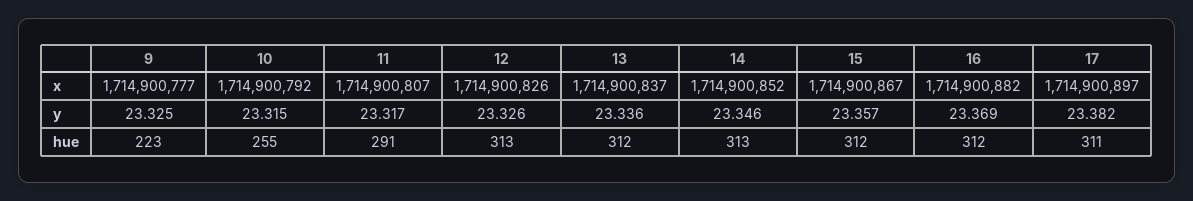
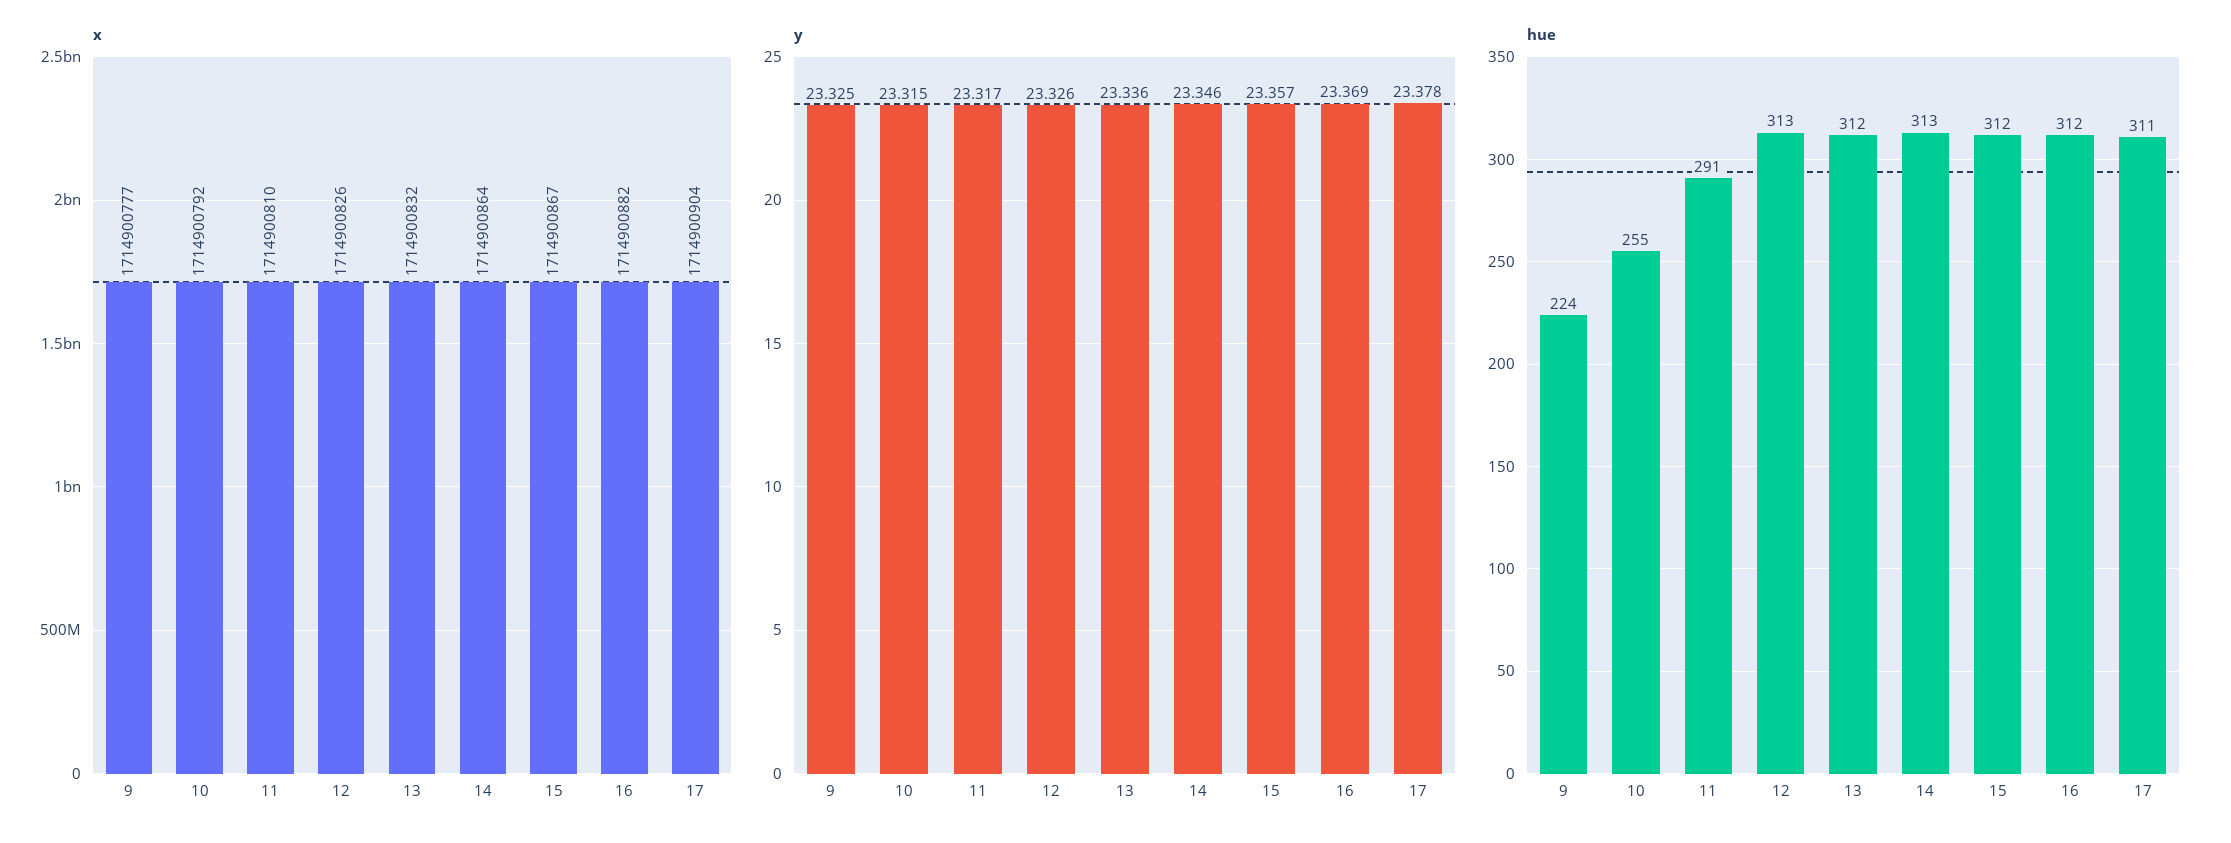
  {
    "x": {
      "9": 1714900777,
      "10": 1714900792,
-     "11": 1714900807,
+     "11": 1714900810,
      "12": 1714900826,
-     "13": 1714900837,
+     "13": 1714900832,
-     "14": 1714900852,
+     "14": 1714900864,
      "15": 1714900867,
      "16": 1714900882,
-     "17": 1714900897
+     "17": 1714900904
    },
    "y": {
      "9": 23.325,
      "10": 23.315,
      "11": 23.317,
      "12": 23.326,
      "13": 23.336,
      "14": 23.346,
      "15": 23.357,
      "16": 23.369,
-     "17": 23.382
+     "17": 23.378
    },
    "hue": {
-     "9": 223,
+     "9": 224,
      "10": 255,
      "11": 291,
      "12": 313,
      "13": 312,
      "14": 313,
      "15": 312,
      "16": 312,
      "17": 311
    }
  }

